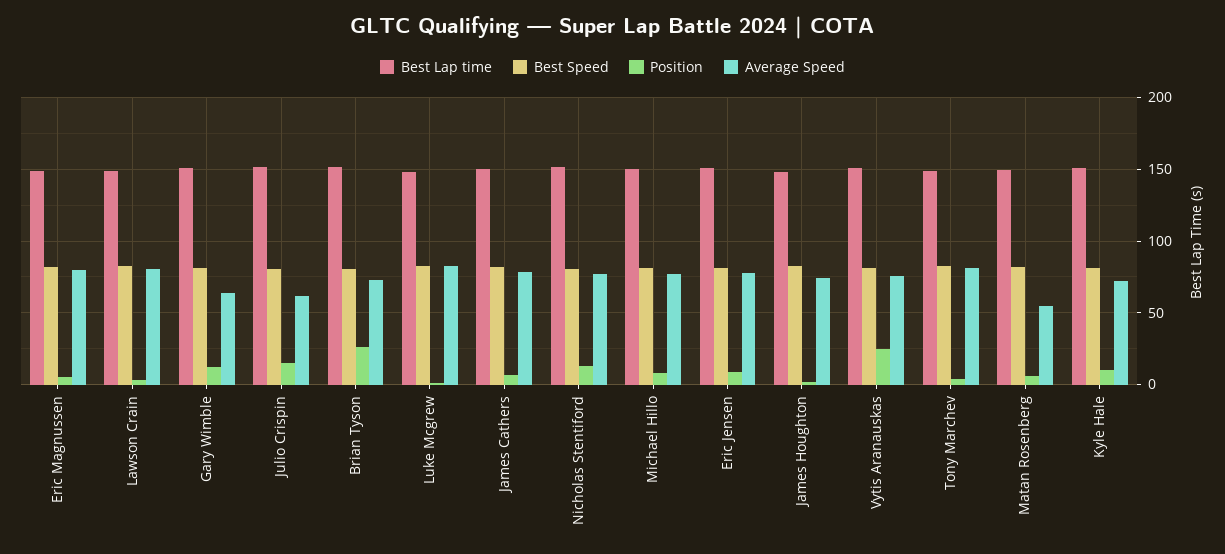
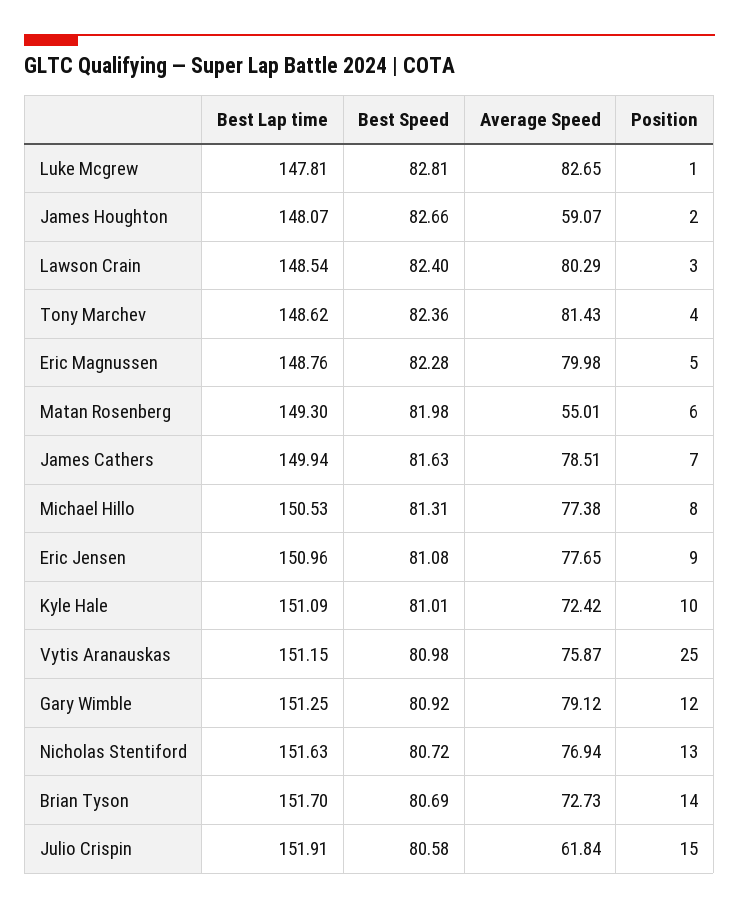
  {
    "Best Lap time": {
      "Eric Magnussen": 148.76,
      "Lawson Crain": 148.54,
      "Gary Wimble": 151.25,
      "Julio Crispin": 151.91,
      "Brian Tyson": 151.7,
      "Luke Mcgrew": 147.81,
      "James Cathers": 149.94,
      "Nicholas Stentiford": 151.63,
      "Michael Hillo": 150.53,
      "Eric Jensen": 150.96,
      "James Houghton": 148.07,
      "Vytis Aranauskas": 151.15,
      "Tony Marchev": 148.62,
      "Matan Rosenberg": 149.3,
      "Kyle Hale": 151.09
    },
    "Best Speed": {
      "Eric Magnussen": 82.28,
      "Lawson Crain": 82.4,
      "Gary Wimble": 80.92,
      "Julio Crispin": 80.58,
      "Brian Tyson": 80.69,
      "Luke Mcgrew": 82.81,
      "James Cathers": 81.63,
      "Nicholas Stentiford": 80.72,
      "Michael Hillo": 81.31,
      "Eric Jensen": 81.08,
      "James Houghton": 82.66,
      "Vytis Aranauskas": 80.98,
      "Tony Marchev": 82.36,
      "Matan Rosenberg": 81.98,
      "Kyle Hale": 81.01
    },
    "Position": {
      "Eric Magnussen": 5,
      "Lawson Crain": 3,
      "Gary Wimble": 12,
      "Julio Crispin": 15,
-     "Brian Tyson": 25,
+     "Brian Tyson": 14,
      "Luke Mcgrew": 1,
      "James Cathers": 7,
      "Nicholas Stentiford": 13,
      "Michael Hillo": 8,
      "Eric Jensen": 9,
      "James Houghton": 2,
      "Vytis Aranauskas": 25,
      "Tony Marchev": 4,
      "Matan Rosenberg": 6,
      "Kyle Hale": 10
    },
    "Average Speed": {
      "Eric Magnussen": 79.98,
      "Lawson Crain": 80.29,
-     "Gary Wimble": 65,
+     "Gary Wimble": 79.12,
      "Julio Crispin": 61.84,
      "Brian Tyson": 72.73,
      "Luke Mcgrew": 82.65,
      "James Cathers": 78.51,
      "Nicholas Stentiford": 76.94,
      "Michael Hillo": 77.38,
      "Eric Jensen": 77.65,
-     "James Houghton": 75,
+     "James Houghton": 59.07,
      "Vytis Aranauskas": 75.87,
      "Tony Marchev": 81.43,
      "Matan Rosenberg": 55.01,
      "Kyle Hale": 72.42
    }
  }

